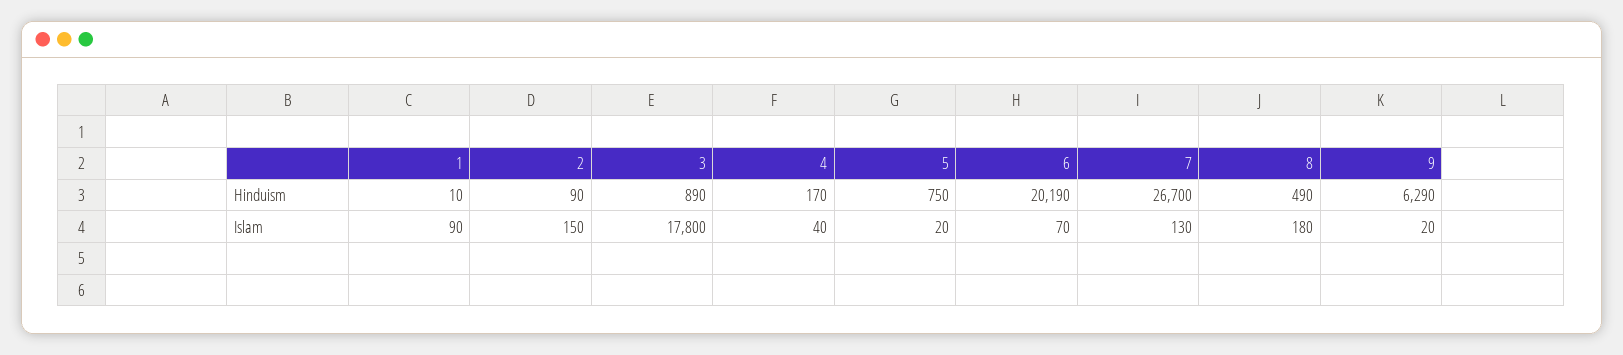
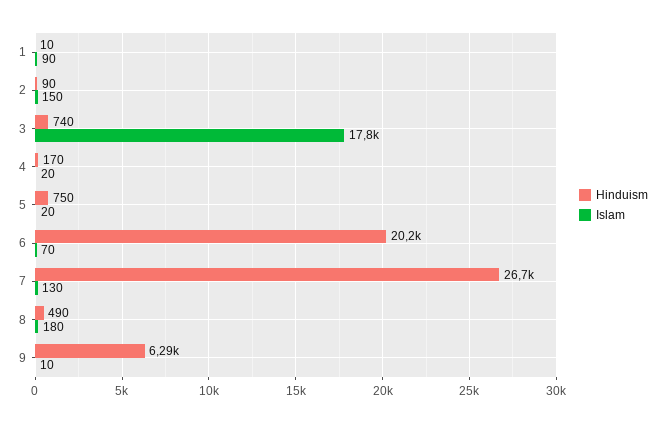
  {
    "Hinduism": {
      "1": 10,
      "2": 90,
-     "3": 890,
+     "3": 740,
      "4": 170,
      "5": 750,
      "6": 20190,
      "7": 26700,
      "8": 490,
      "9": 6290
    },
    "Islam": {
      "1": 90,
      "2": 150,
      "3": 17800,
-     "4": 40,
+     "4": 20,
      "5": 20,
      "6": 70,
      "7": 130,
      "8": 180,
-     "9": 20
+     "9": 10
    }
  }

